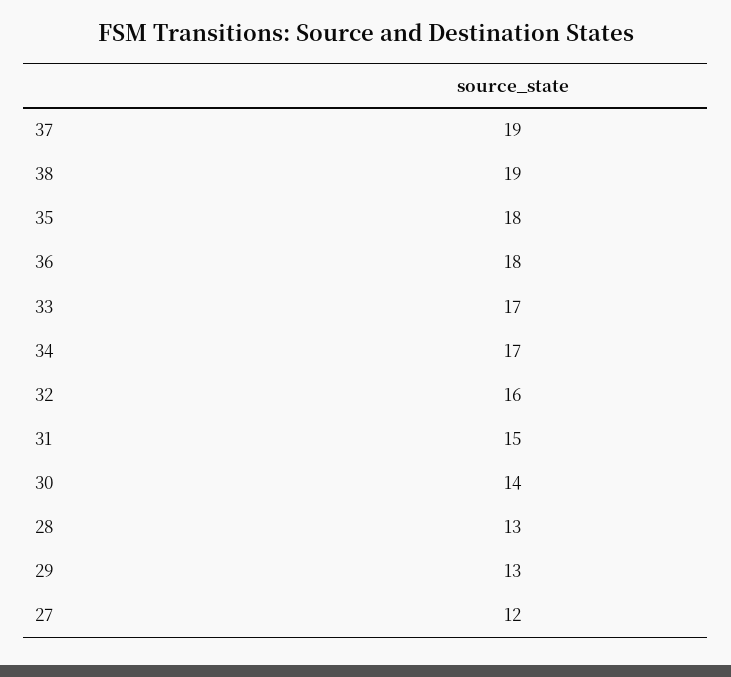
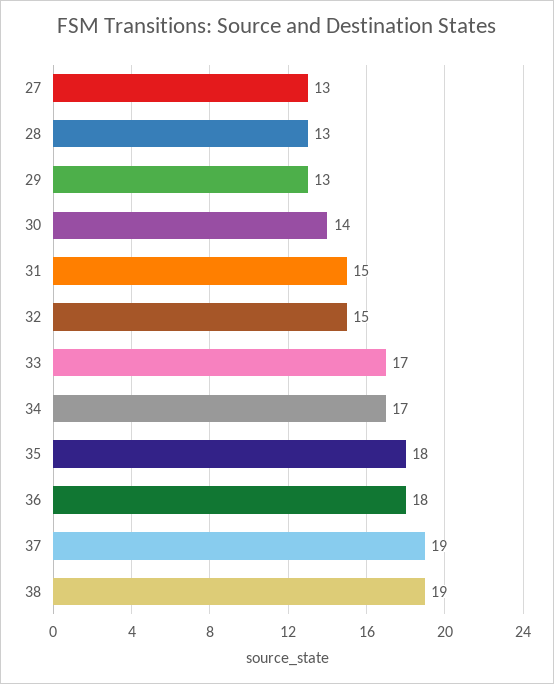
  {
    "37": 19,
    "38": 19,
    "35": 18,
    "36": 18,
    "33": 17,
    "34": 17,
-   "32": 16,
+   "32": 15,
    "31": 15,
    "30": 14,
    "28": 13,
    "29": 13,
-   "27": 12
+   "27": 13
  }

